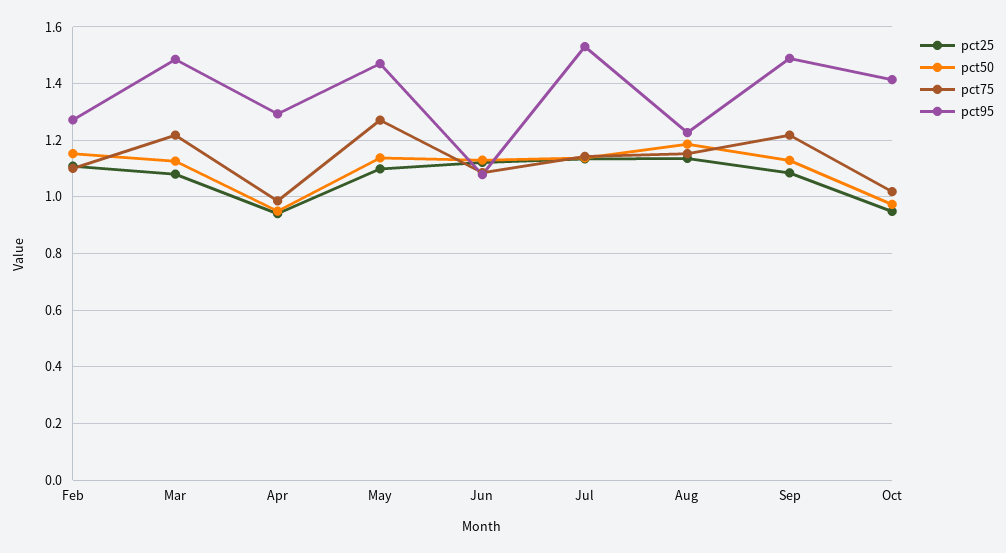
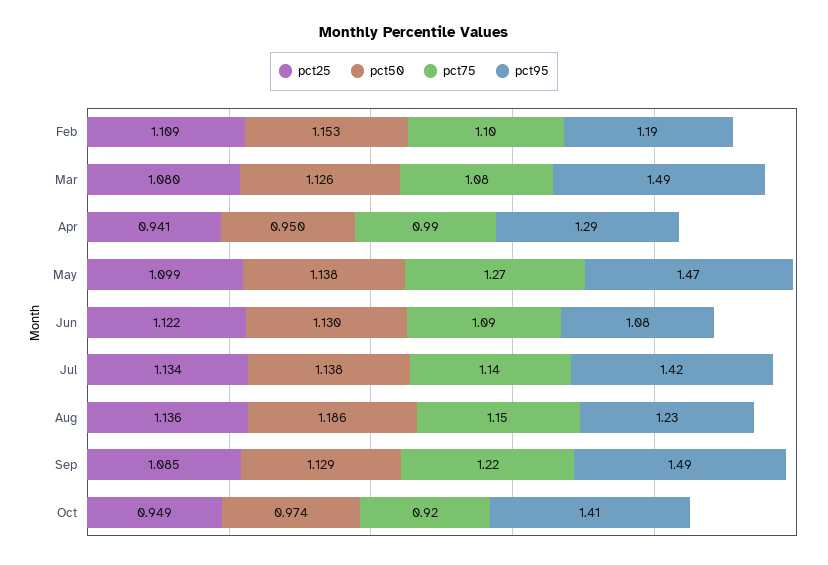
  {
    "pct25": {
      "Feb": 1.109,
      "Mar": 1.08,
      "Apr": 0.941,
      "May": 1.099,
      "Jun": 1.122,
      "Jul": 1.134,
      "Aug": 1.136,
      "Sep": 1.085,
      "Oct": 0.949
    },
    "pct50": {
      "Feb": 1.153,
      "Mar": 1.126,
      "Apr": 0.95,
      "May": 1.138,
      "Jun": 1.13,
      "Jul": 1.138,
      "Aug": 1.186,
      "Sep": 1.129,
      "Oct": 0.974
    },
    "pct75": {
      "Feb": 1.1,
-     "Mar": 1.225,
+     "Mar": 1.08,
      "Apr": 0.99,
      "May": 1.27,
      "Jun": 1.09,
      "Jul": 1.14,
      "Aug": 1.15,
      "Sep": 1.22,
-     "Oct": 1.025
+     "Oct": 0.92
    },
    "pct95": {
-     "Feb": 1.275,
+     "Feb": 1.19,
      "Mar": 1.49,
      "Apr": 1.29,
      "May": 1.47,
      "Jun": 1.08,
-     "Jul": 1.525,
+     "Jul": 1.42,
      "Aug": 1.23,
      "Sep": 1.49,
      "Oct": 1.41
    }
  }

